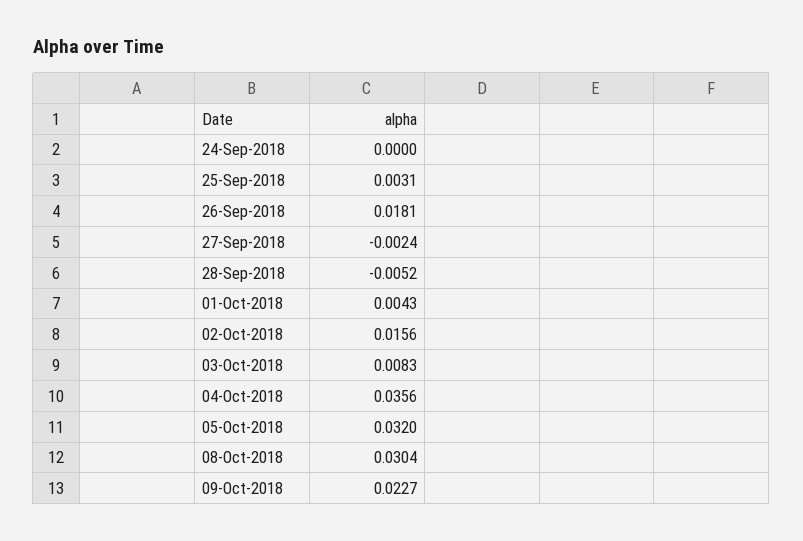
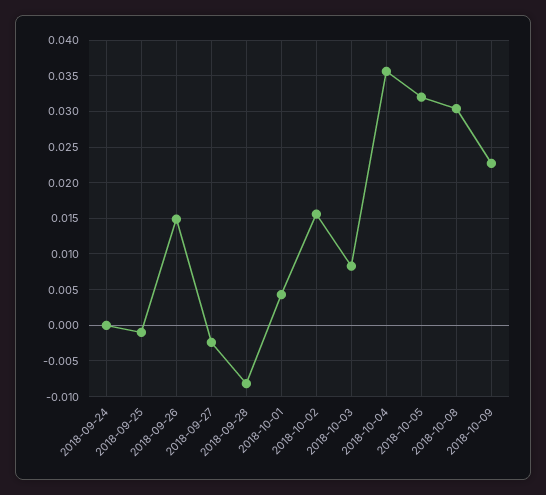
  {
    "24-Sep-2018": 0,
-   "25-Sep-2018": 0.0031,
+   "25-Sep-2018": -0.001,
-   "26-Sep-2018": 0.0181,
+   "26-Sep-2018": 0.015,
    "27-Sep-2018": -0.0024,
-   "28-Sep-2018": -0.0052,
+   "28-Sep-2018": -0.008,
    "01-Oct-2018": 0.0043,
    "02-Oct-2018": 0.0156,
    "03-Oct-2018": 0.0083,
    "04-Oct-2018": 0.0356,
    "05-Oct-2018": 0.032,
    "08-Oct-2018": 0.0304,
    "09-Oct-2018": 0.0227
  }

